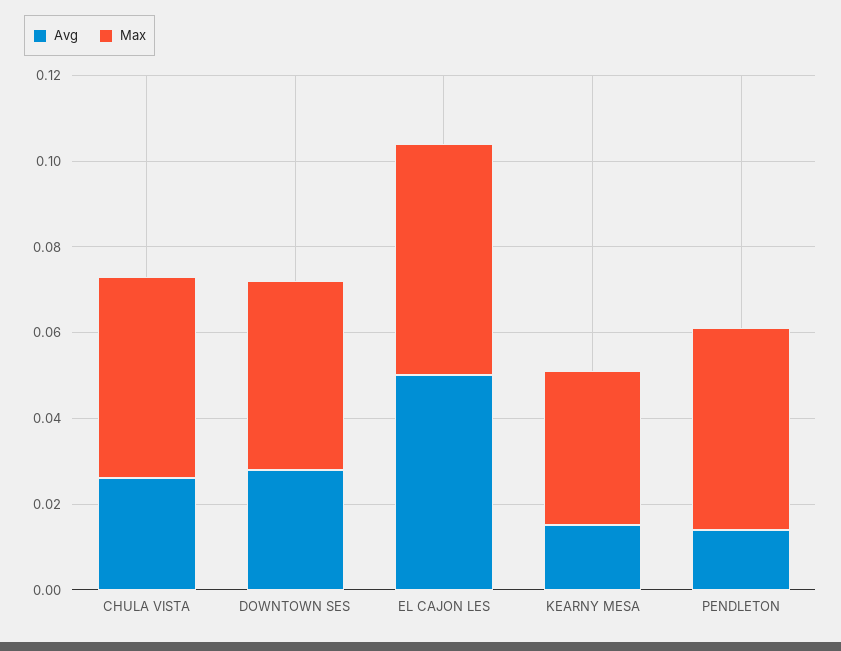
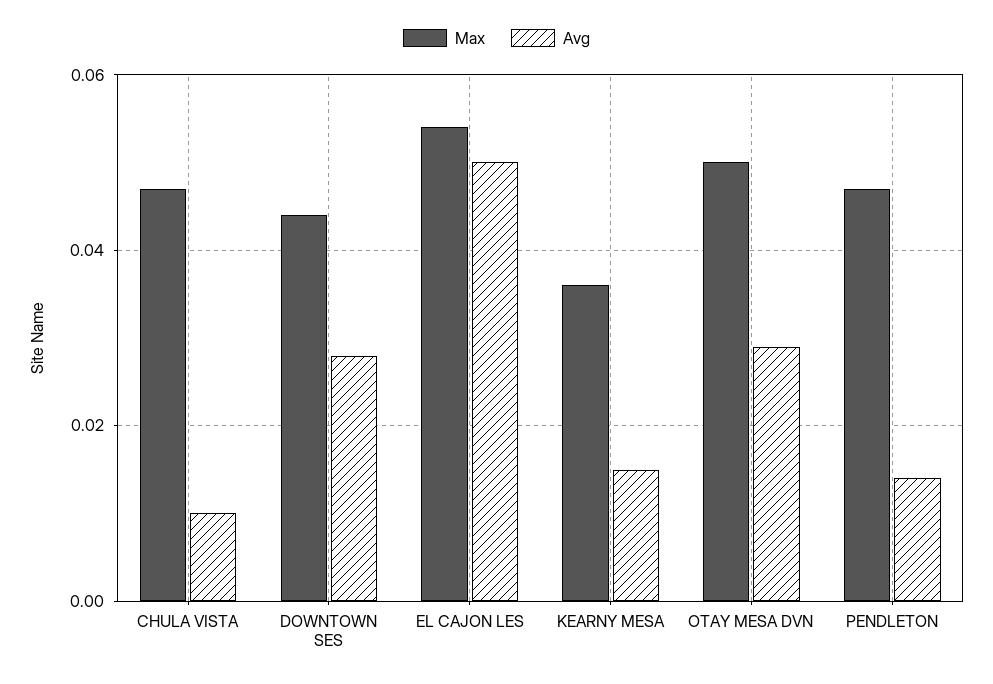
  {
    "Avg": {
-     "CHULA VISTA": 0.025,
+     "CHULA VISTA": 0.01,
      "DOWNTOWN SES": 0.03,
      "EL CAJON LES": 0.05,
      "KEARNY MESA": 0.015,
-     "PENDLETON": 0.015
+     "PENDLETON": 0.015,
+     "OTAY MESA DVN": 0.03
    },
    "Max": {
      "CHULA VISTA": 0.045,
      "DOWNTOWN SES": 0.045,
      "EL CAJON LES": 0.055,
      "KEARNY MESA": 0.035,
-     "PENDLETON": 0.045
+     "PENDLETON": 0.045,
+     "OTAY MESA DVN": 0.05
    }
  }

